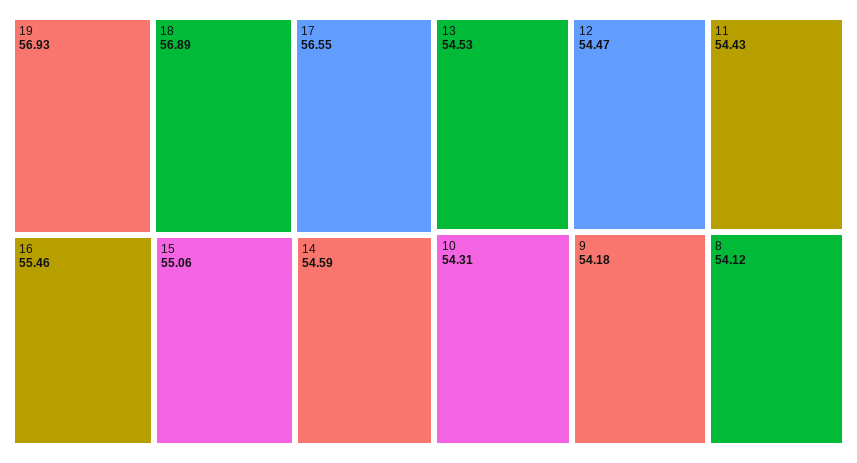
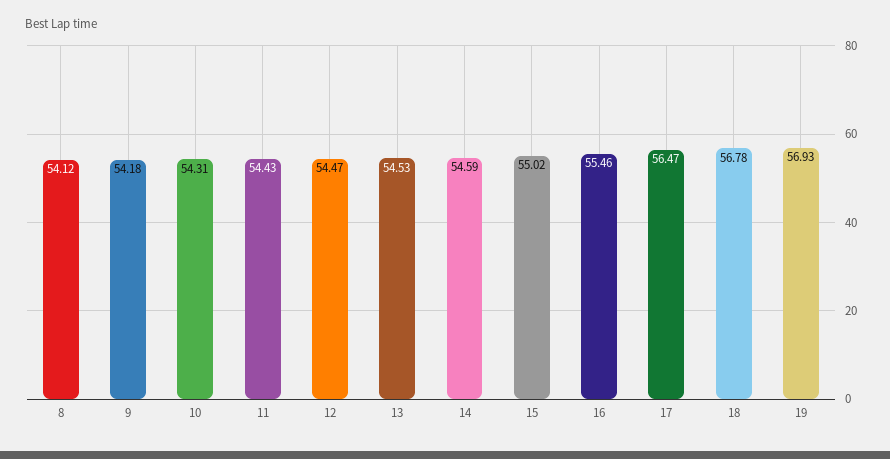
  {
    "19": 56.93,
-   "18": 56.89,
+   "18": 56.78,
-   "17": 56.55,
+   "17": 56.47,
    "16": 55.46,
-   "15": 55.06,
+   "15": 55.02,
    "14": 54.59,
    "13": 54.53,
    "12": 54.47,
    "11": 54.43,
    "10": 54.31,
    "9": 54.18,
    "8": 54.12
  }

